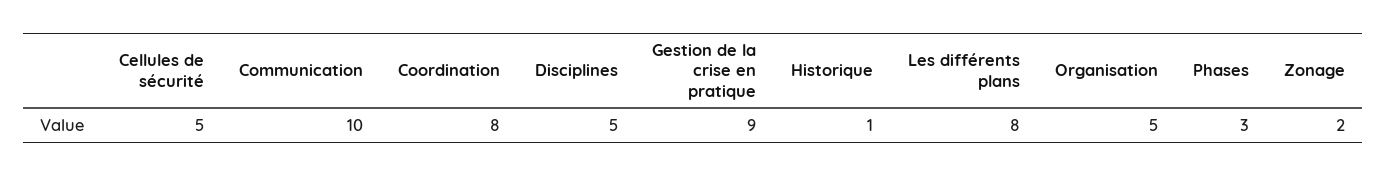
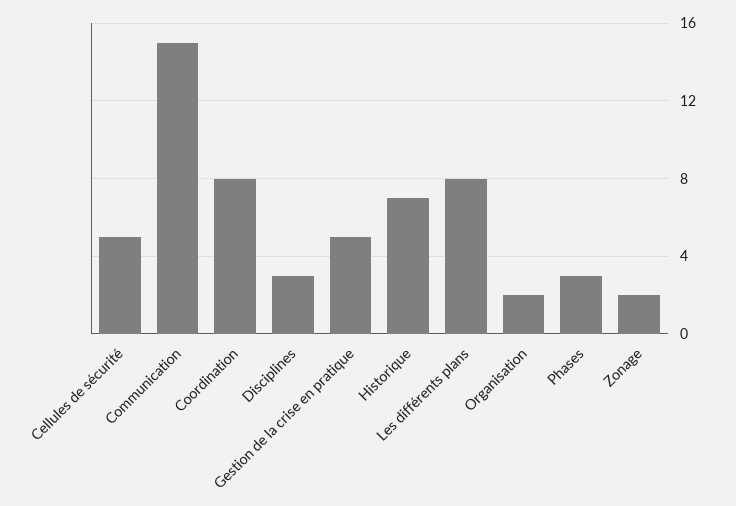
  {
    "Cellules de sécurité": 5,
-   "Communication": 10,
+   "Communication": 15,
    "Coordination": 8,
-   "Disciplines": 5,
+   "Disciplines": 3,
-   "Gestion de la crise en pratique": 9,
+   "Gestion de la crise en pratique": 5,
-   "Historique": 1,
+   "Historique": 7,
    "Les différents plans": 8,
-   "Organisation": 5,
+   "Organisation": 2,
    "Phases": 3,
    "Zonage": 2
  }

